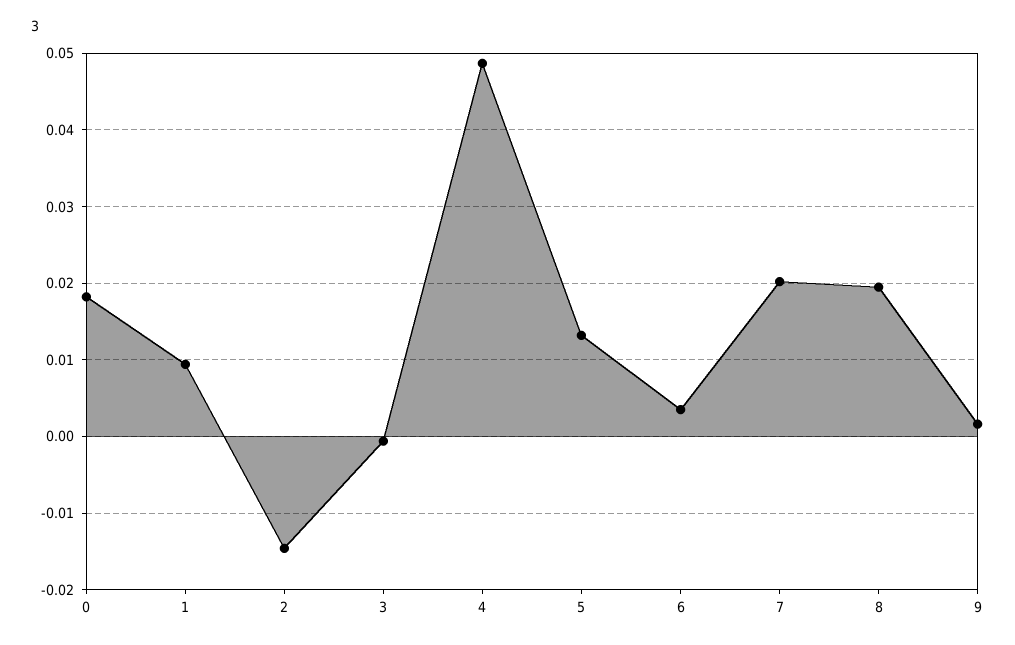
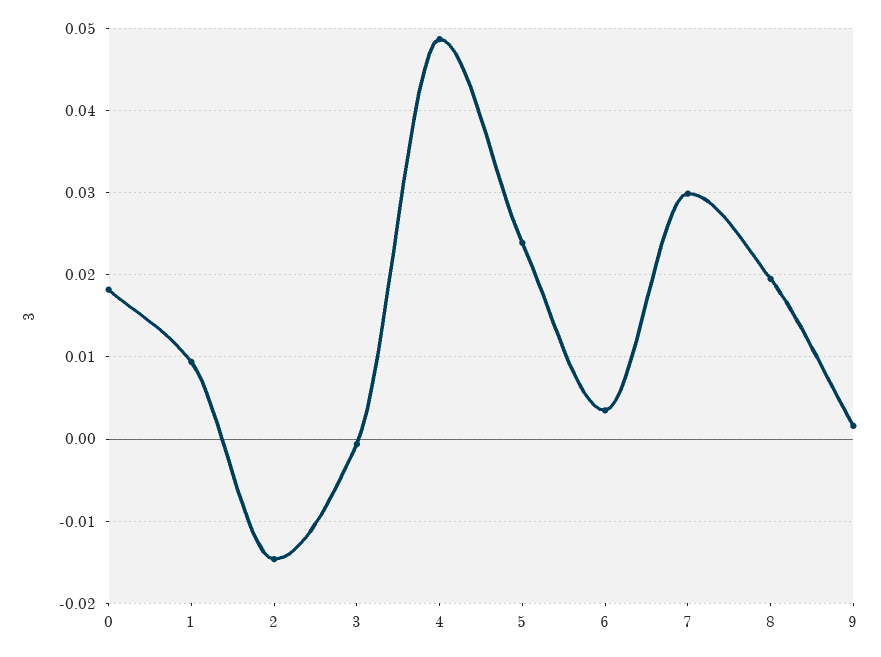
  {
    "0": 0.018,
    "1": 0.009,
    "2": -0.015,
    "3": -0.001,
    "4": 0.049,
-   "5": 0.013,
+   "5": 0.024,
    "6": 0.004,
-   "7": 0.02,
+   "7": 0.03,
    "8": 0.02,
    "9": 0.002
  }

